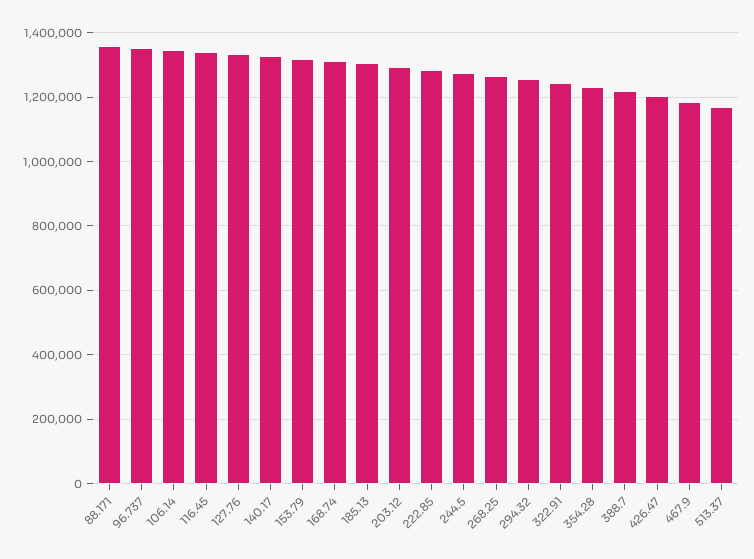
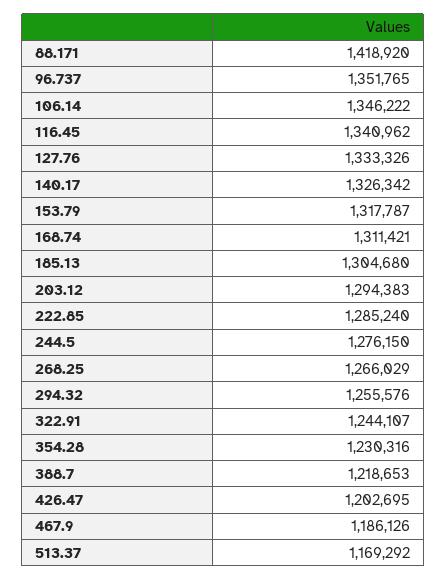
  {
-   "88.171": 1360000,
+   "88.171": 1418920,
    "96.737": 1351765,
    "106.14": 1346222,
    "116.45": 1340962,
    "127.76": 1333326,
    "140.17": 1326342,
    "153.79": 1317787,
    "168.74": 1311421,
    "185.13": 1304680,
    "203.12": 1294383,
    "222.85": 1285240,
    "244.5": 1276150,
    "268.25": 1266029,
    "294.32": 1255576,
    "322.91": 1244107,
    "354.28": 1230316,
    "388.7": 1218653,
    "426.47": 1202695,
    "467.9": 1186126,
    "513.37": 1169292
  }

